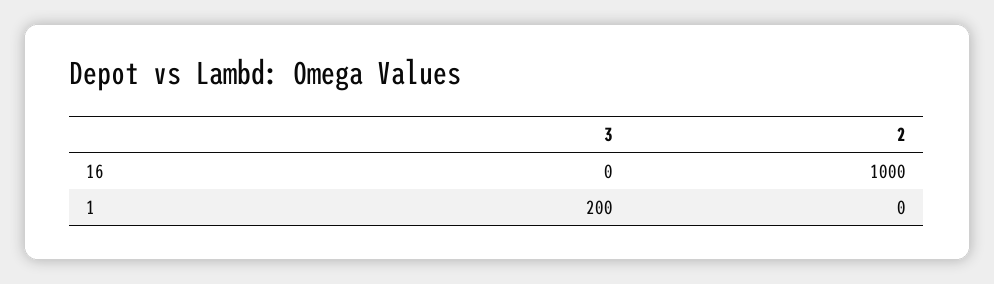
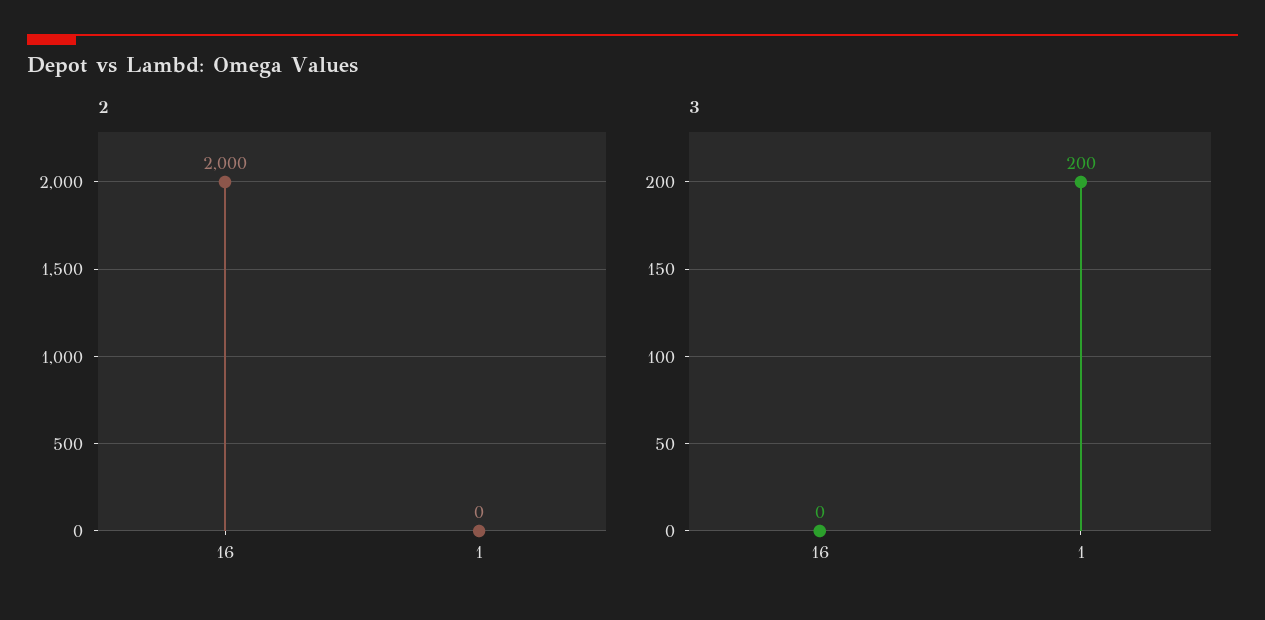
  {
    "3": {
      "16": 0,
      "1": 200
    },
    "2": {
-     "16": 1000,
+     "16": 2000,
      "1": 0
    }
  }

